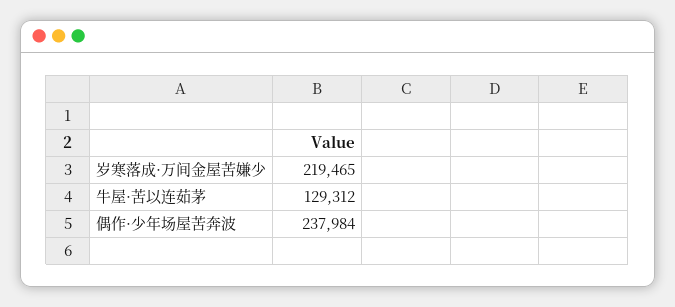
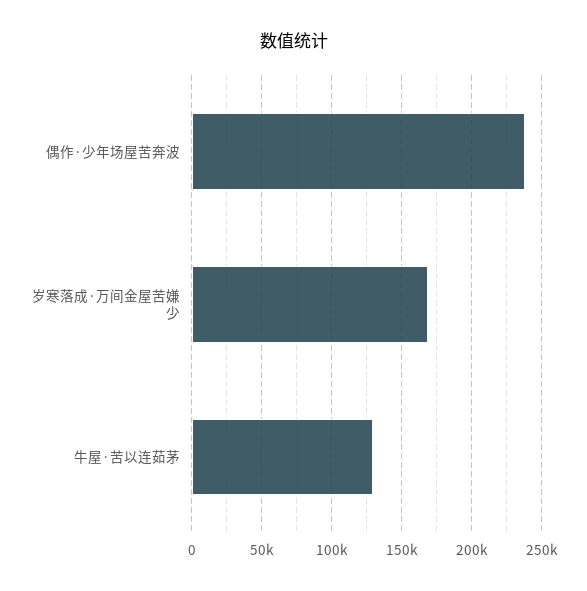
  {
-   "岁寒落成·万间金屋苦嫌少": 219465,
+   "岁寒落成·万间金屋苦嫌少": 170000,
    "牛屋·苦以连茹茅": 129312,
    "偶作·少年场屋苦奔波": 237984
  }

